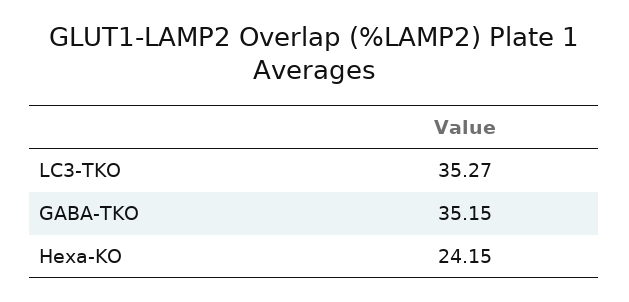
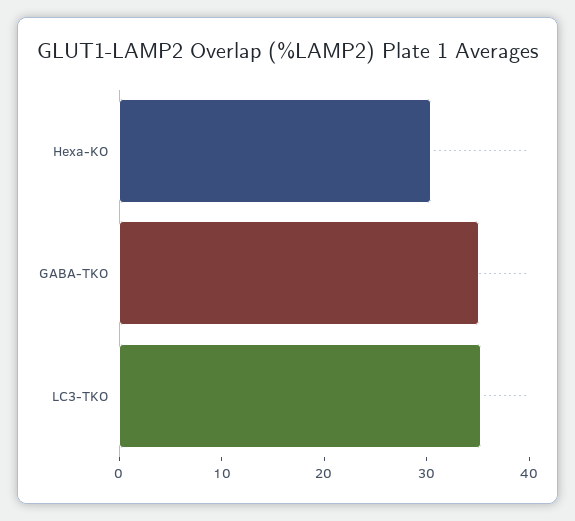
  {
    "LC3-TKO": 35.27,
    "GABA-TKO": 35.15,
-   "Hexa-KO": 24.15
+   "Hexa-KO": 30
  }

